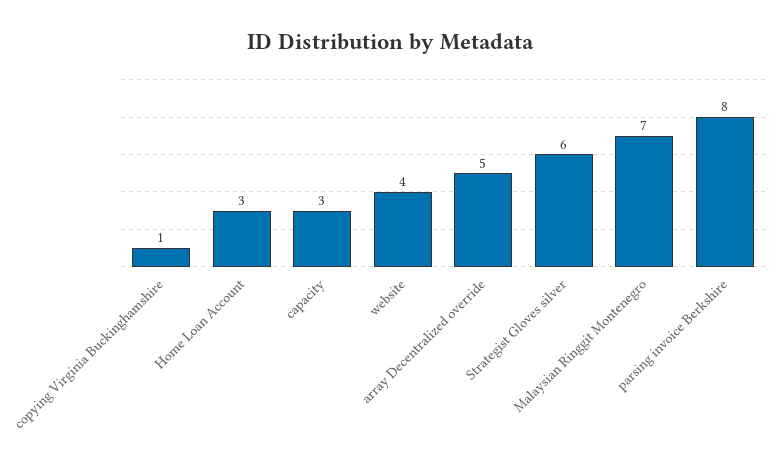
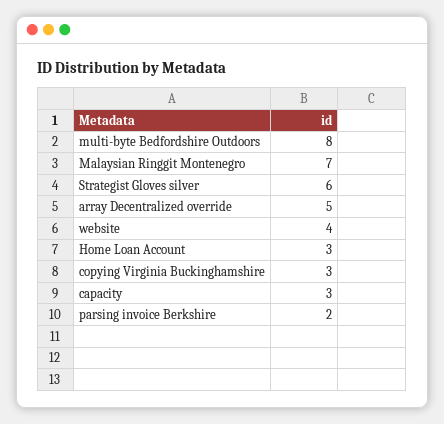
  {
-   "copying Virginia Buckinghamshire": 1,
+   "copying Virginia Buckinghamshire": 3,
    "Home Loan Account": 3,
    "capacity": 3,
    "website": 4,
    "array Decentralized override": 5,
    "Strategist Gloves silver": 6,
    "Malaysian Ringgit Montenegro": 7,
-   "parsing invoice Berkshire": 8
+   "parsing invoice Berkshire": 2,
+   "multi-byte Bedfordshire Outdoors": 8
  }

